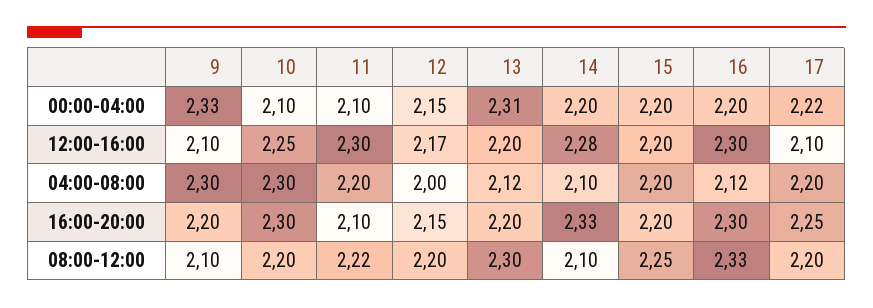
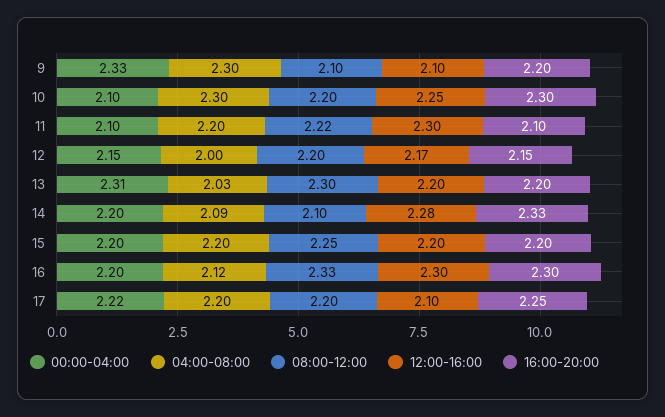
  {
    "00:00-04:00": {
      "9": 2.33,
      "10": 2.1,
      "11": 2.1,
      "12": 2.15,
      "13": 2.31,
      "14": 2.2,
      "15": 2.2,
      "16": 2.2,
      "17": 2.22
    },
    "12:00-16:00": {
      "9": 2.1,
      "10": 2.25,
      "11": 2.3,
      "12": 2.17,
      "13": 2.2,
      "14": 2.28,
      "15": 2.2,
      "16": 2.3,
      "17": 2.1
    },
    "04:00-08:00": {
      "9": 2.3,
      "10": 2.3,
      "11": 2.2,
      "12": 2,
-     "13": 2.12,
+     "13": 2.03,
-     "14": 2.1,
+     "14": 2.09,
      "15": 2.2,
      "16": 2.12,
      "17": 2.2
    },
    "16:00-20:00": {
      "9": 2.2,
      "10": 2.3,
      "11": 2.1,
      "12": 2.15,
      "13": 2.2,
      "14": 2.33,
      "15": 2.2,
      "16": 2.3,
      "17": 2.25
    },
    "08:00-12:00": {
      "9": 2.1,
      "10": 2.2,
      "11": 2.22,
      "12": 2.2,
      "13": 2.3,
      "14": 2.1,
      "15": 2.25,
      "16": 2.33,
      "17": 2.2
    }
  }

